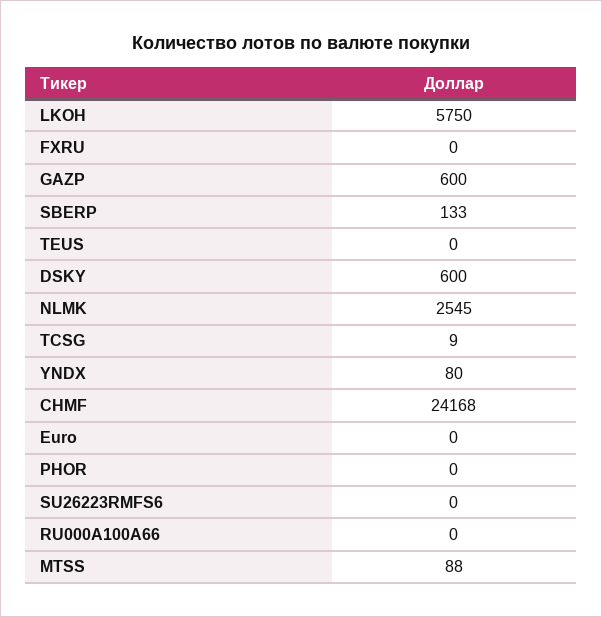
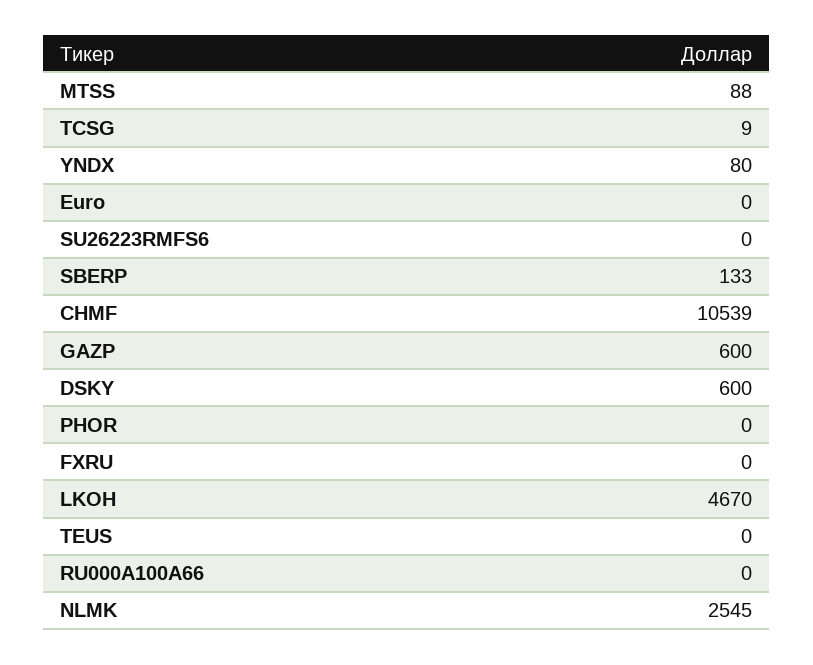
  {
-   "LKOH": 5750,
+   "LKOH": 4670,
    "FXRU": 0,
    "GAZP": 600,
    "SBERP": 133,
    "TEUS": 0,
    "DSKY": 600,
    "NLMK": 2545,
    "TCSG": 9,
    "YNDX": 80,
-   "CHMF": 24168,
+   "CHMF": 10539,
    "Euro": 0,
    "PHOR": 0,
    "SU26223RMFS6": 0,
    "RU000A100A66": 0,
    "MTSS": 88
  }

